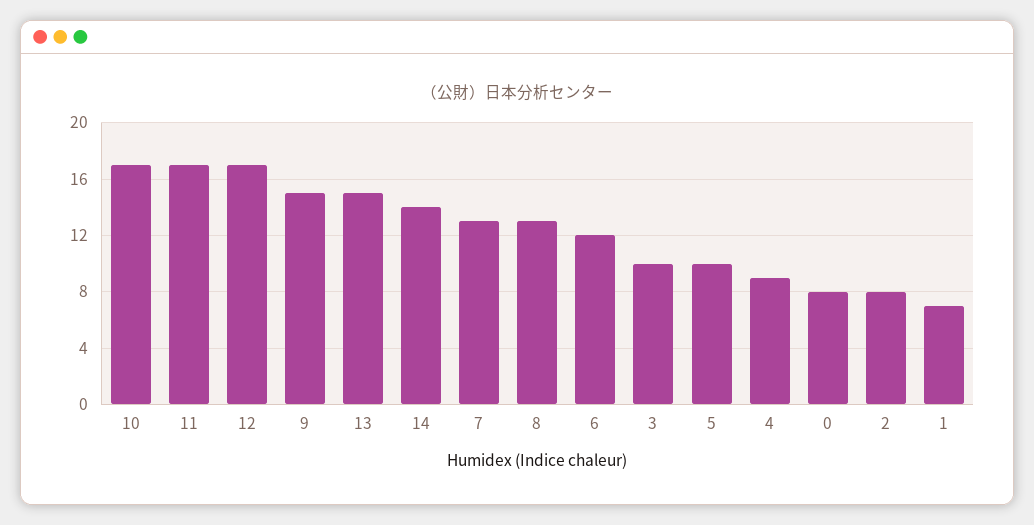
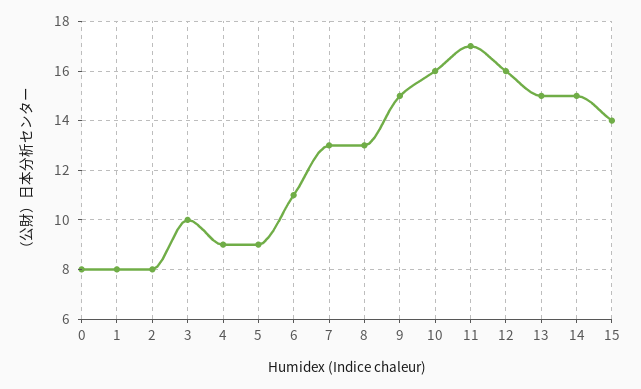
  {
-   "10": 17,
+   "10": 16,
    "11": 17,
-   "12": 17,
+   "12": 16,
    "9": 15,
    "13": 15,
-   "14": 14,
+   "14": 15,
    "7": 13,
    "8": 13,
-   "6": 12,
+   "6": 11,
    "3": 10,
-   "5": 10,
+   "5": 9,
    "4": 9,
    "0": 8,
    "2": 8,
-   "1": 7
+   "1": 8,
+   "15": 14
  }

